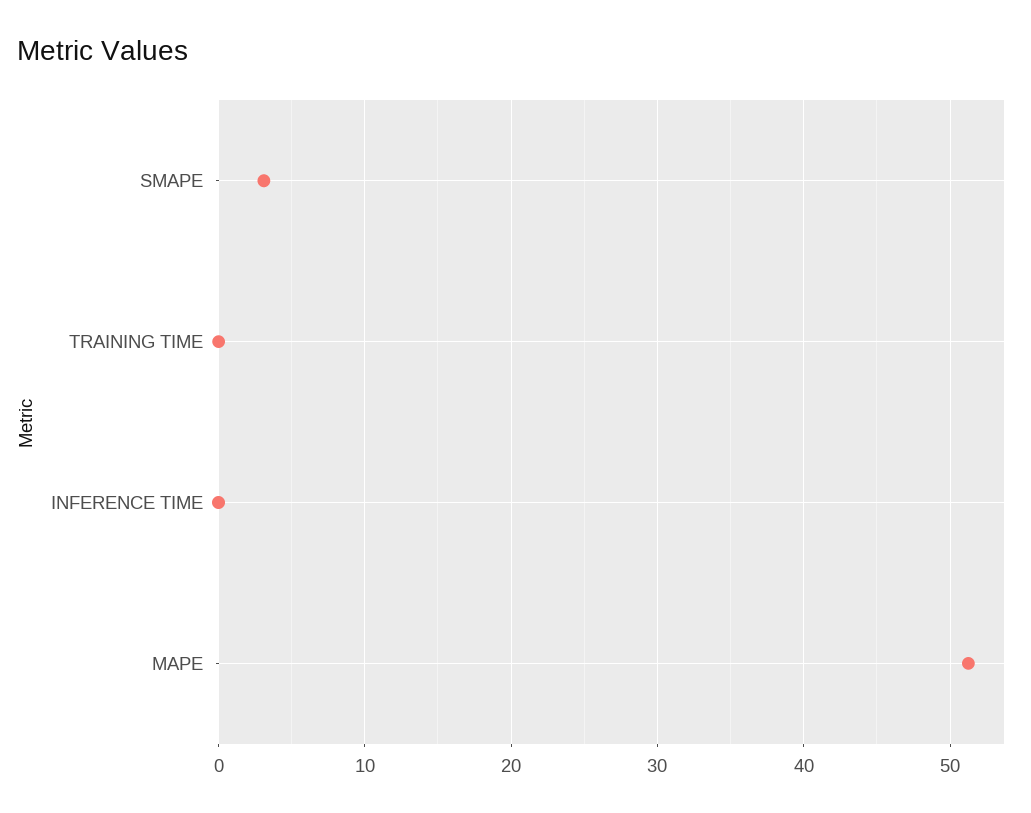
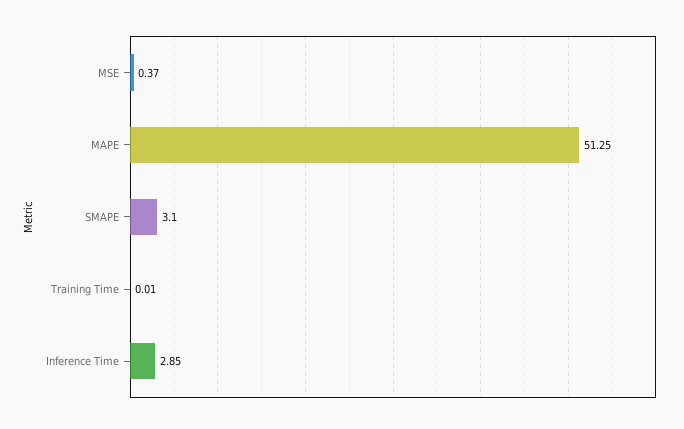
  {
    "SMAPE": 3.1,
    "TRAINING TIME": 0.01,
-   "INFERENCE TIME": 0,
+   "INFERENCE TIME": 2.85,
-   "MAPE": 51.25
+   "MAPE": 51.25,
+   "MSE": 0.37
  }

